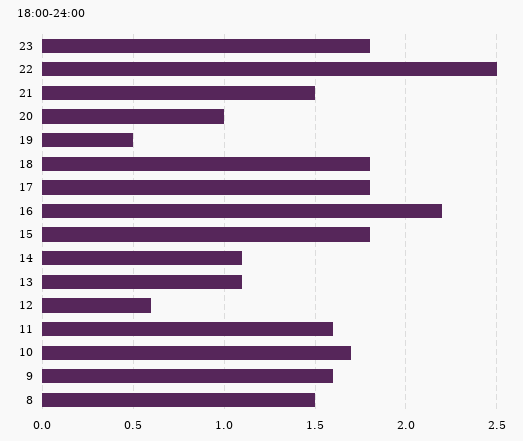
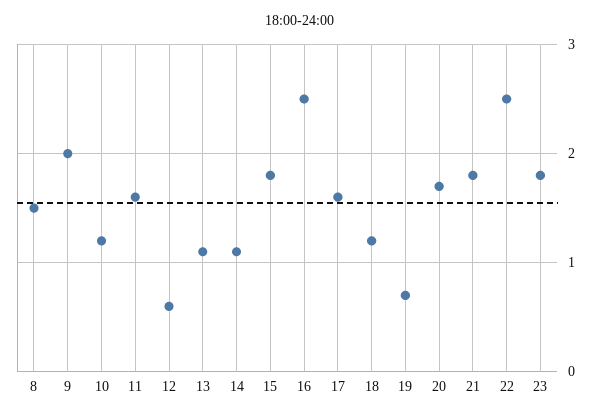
  {
    "23": 1.8,
    "22": 2.5,
-   "21": 1.5,
+   "21": 1.8,
-   "20": 1,
+   "20": 1.7,
-   "19": 0.5,
+   "19": 0.7,
-   "18": 1.8,
+   "18": 1.2,
-   "17": 1.8,
+   "17": 1.6,
-   "16": 2.2,
+   "16": 2.5,
    "15": 1.8,
    "14": 1.1,
    "13": 1.1,
    "12": 0.6,
    "11": 1.6,
-   "10": 1.7,
+   "10": 1.2,
-   "9": 1.6,
+   "9": 2,
    "8": 1.5
  }

